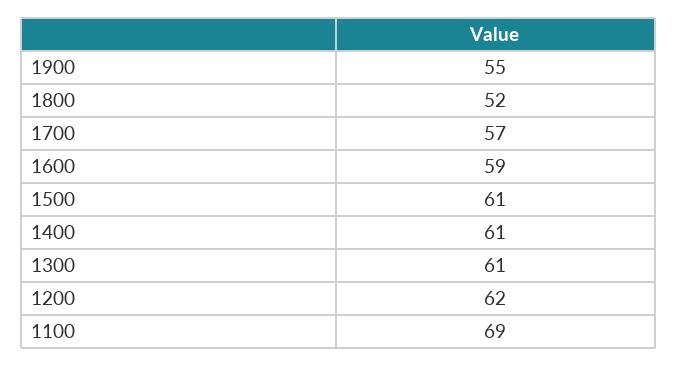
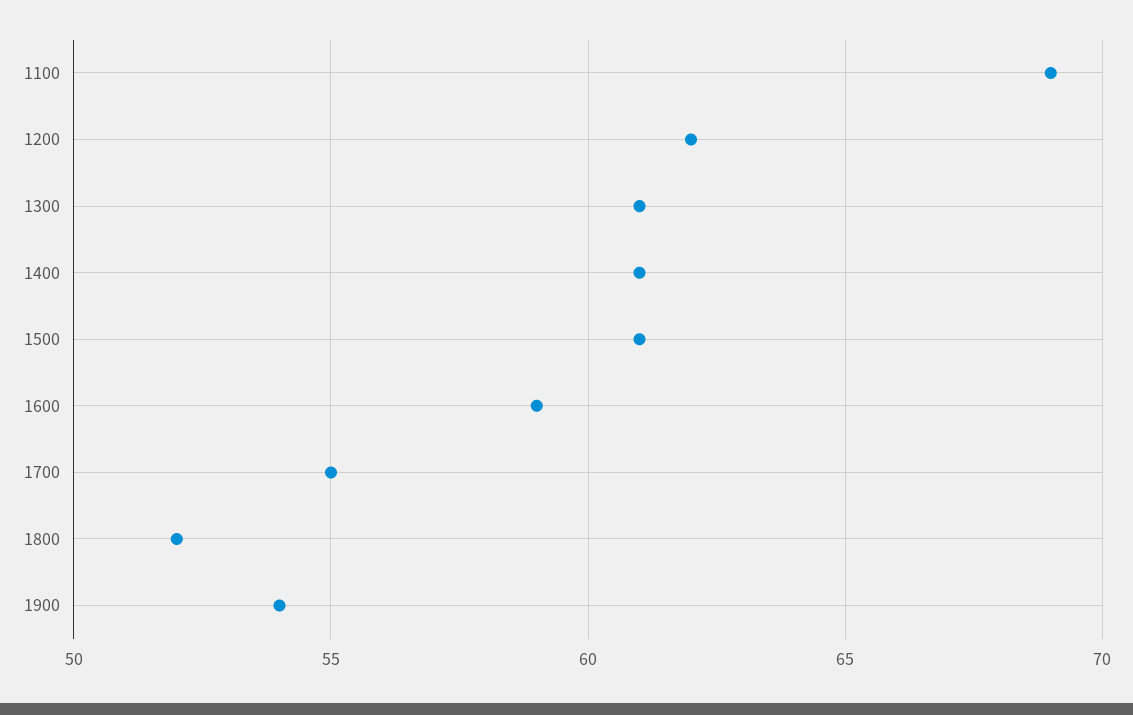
  {
-   "1900": 55,
+   "1900": 54,
    "1800": 52,
-   "1700": 57,
+   "1700": 55,
    "1600": 59,
    "1500": 61,
    "1400": 61,
    "1300": 61,
    "1200": 62,
    "1100": 69
  }

